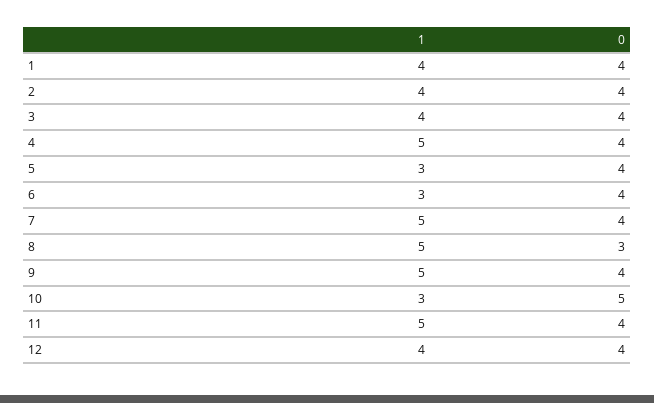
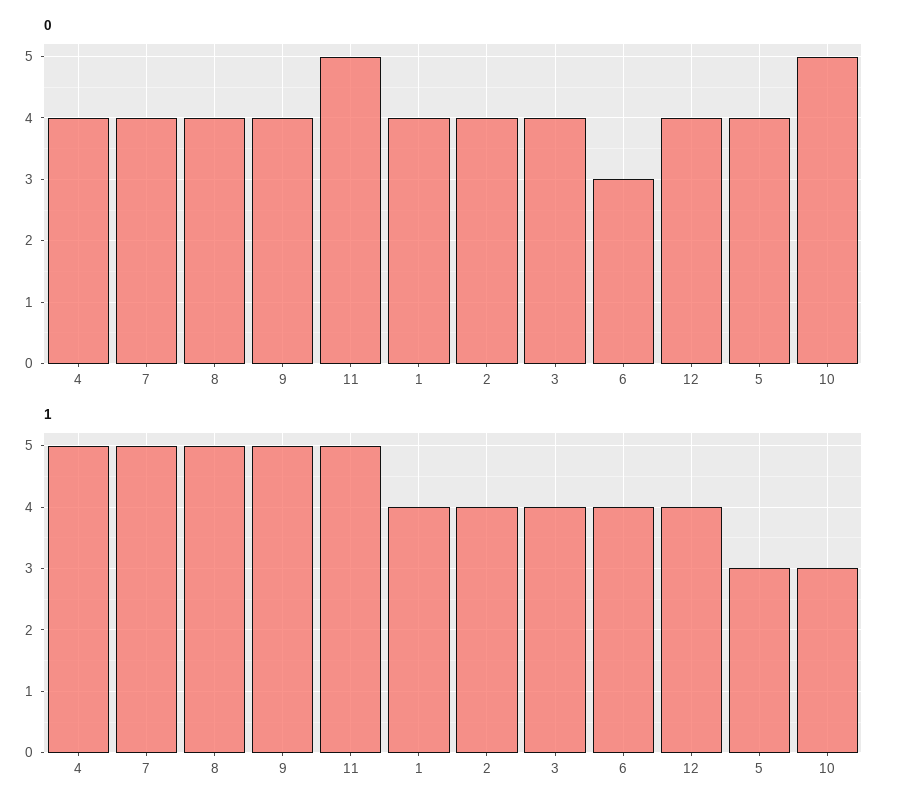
  {
    "1": {
      "1": 4,
      "2": 4,
      "3": 4,
      "4": 5,
      "5": 3,
-     "6": 3,
+     "6": 4,
      "7": 5,
      "8": 5,
      "9": 5,
      "10": 3,
      "11": 5,
      "12": 4
    },
    "0": {
      "1": 4,
      "2": 4,
      "3": 4,
      "4": 4,
      "5": 4,
-     "6": 4,
+     "6": 3,
      "7": 4,
-     "8": 3,
+     "8": 4,
      "9": 4,
      "10": 5,
-     "11": 4,
+     "11": 5,
      "12": 4
    }
  }

